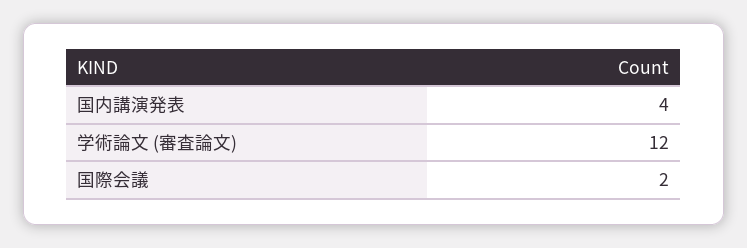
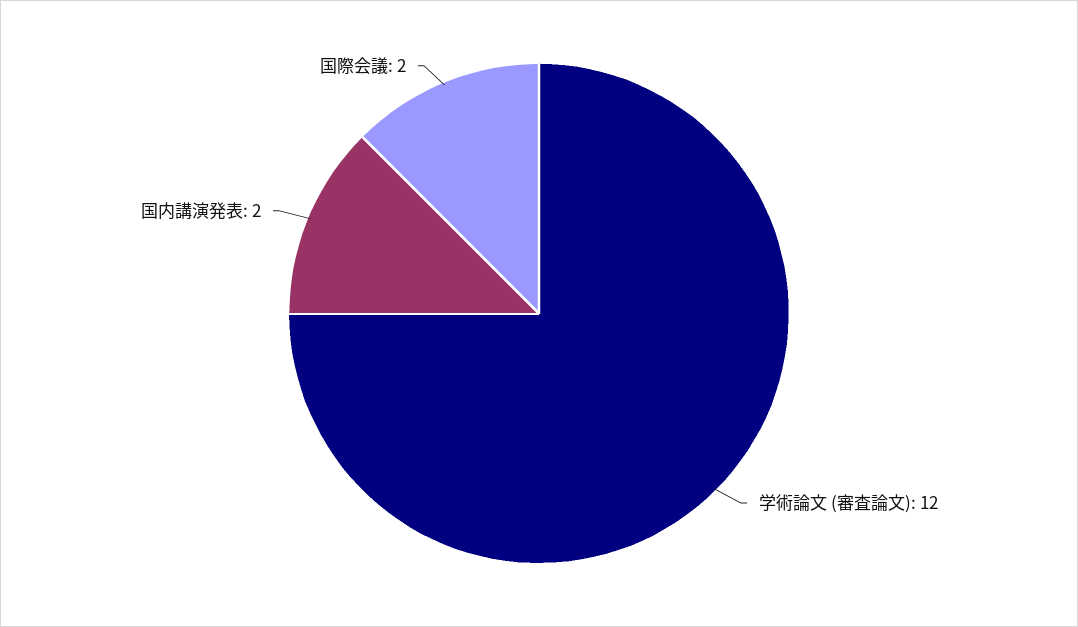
  {
-   "国内講演発表": 4,
+   "国内講演発表": 2,
    "学術論文 (審査論文)": 12,
    "国際会議": 2
  }

